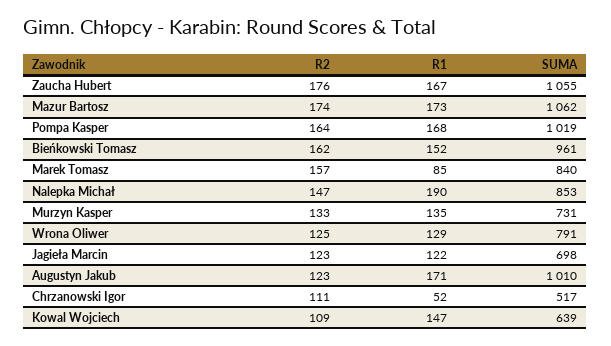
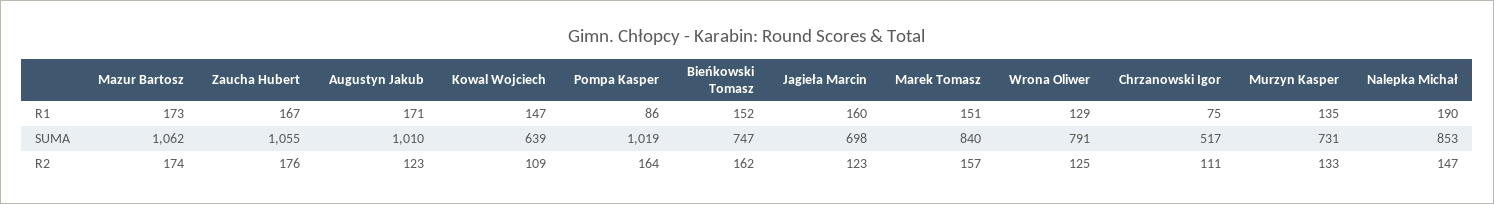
  {
    "R2": {
      "Zaucha Hubert": 176,
      "Mazur Bartosz": 174,
      "Pompa Kasper": 164,
      "Bieńkowski Tomasz": 162,
      "Marek Tomasz": 157,
      "Nalepka Michał": 147,
      "Murzyn Kasper": 133,
      "Wrona Oliwer": 125,
      "Jagieła Marcin": 123,
      "Augustyn Jakub": 123,
      "Chrzanowski Igor": 111,
      "Kowal Wojciech": 109
    },
    "R1": {
      "Zaucha Hubert": 167,
      "Mazur Bartosz": 173,
-     "Pompa Kasper": 168,
+     "Pompa Kasper": 86,
      "Bieńkowski Tomasz": 152,
-     "Marek Tomasz": 85,
+     "Marek Tomasz": 151,
      "Nalepka Michał": 190,
      "Murzyn Kasper": 135,
      "Wrona Oliwer": 129,
-     "Jagieła Marcin": 122,
+     "Jagieła Marcin": 160,
      "Augustyn Jakub": 171,
-     "Chrzanowski Igor": 52,
+     "Chrzanowski Igor": 75,
      "Kowal Wojciech": 147
    },
    "SUMA": {
      "Zaucha Hubert": 1055,
      "Mazur Bartosz": 1062,
      "Pompa Kasper": 1019,
-     "Bieńkowski Tomasz": 961,
+     "Bieńkowski Tomasz": 747,
      "Marek Tomasz": 840,
      "Nalepka Michał": 853,
      "Murzyn Kasper": 731,
      "Wrona Oliwer": 791,
      "Jagieła Marcin": 698,
      "Augustyn Jakub": 1010,
      "Chrzanowski Igor": 517,
      "Kowal Wojciech": 639
    }
  }

